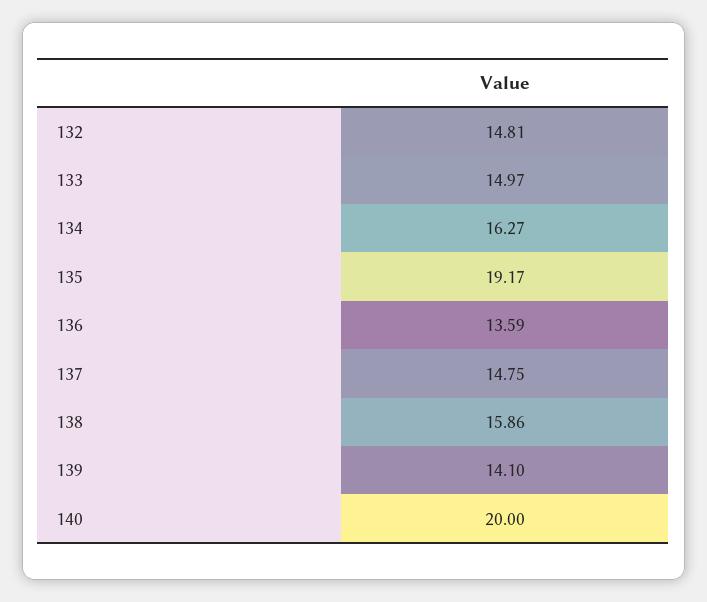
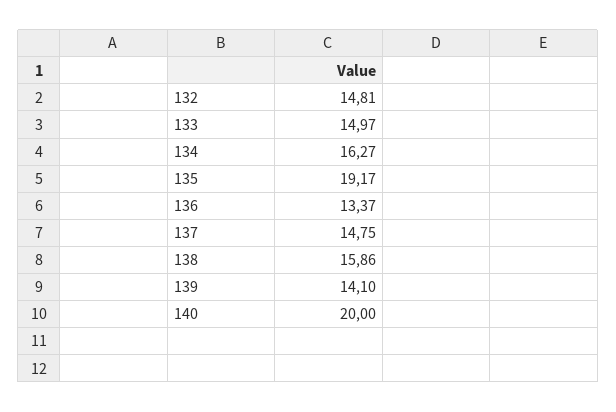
  {
    "132": 14.81,
    "133": 14.97,
    "134": 16.27,
    "135": 19.17,
-   "136": 13.59,
+   "136": 13.37,
    "137": 14.75,
    "138": 15.86,
    "139": 14.1,
    "140": 20
  }

